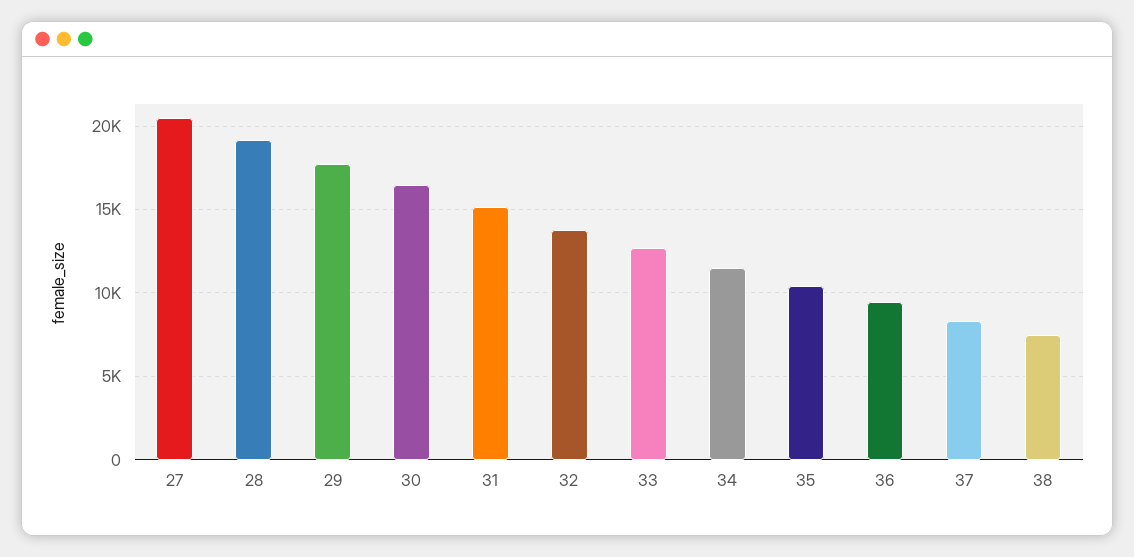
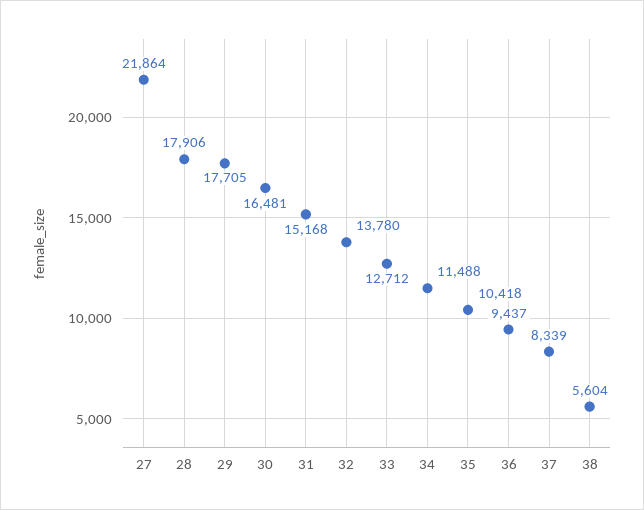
  {
-   "27": 20500,
+   "27": 21864,
-   "28": 19000,
+   "28": 17906,
    "29": 17705,
    "30": 16481,
    "31": 15168,
    "32": 13780,
    "33": 12712,
    "34": 11488,
    "35": 10418,
    "36": 9437,
    "37": 8339,
-   "38": 7500
+   "38": 5604
  }

